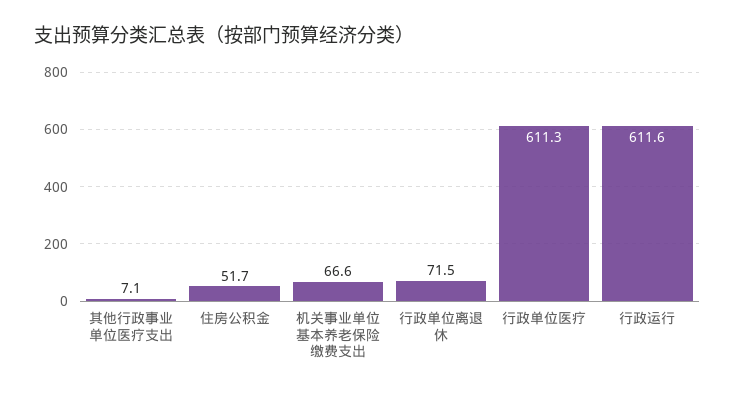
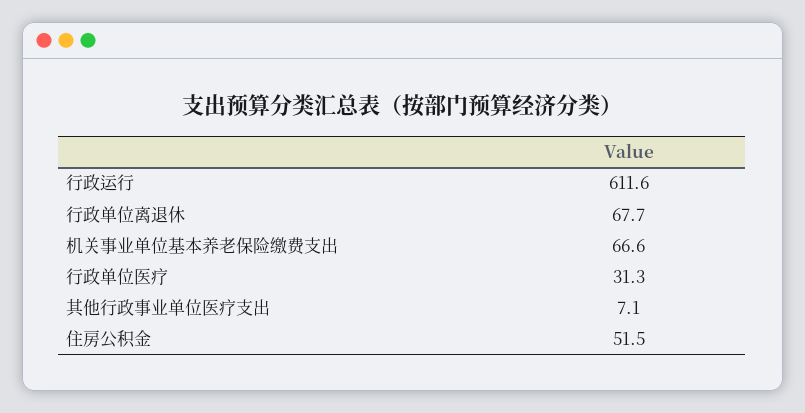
  {
    "其他行政事业单位医疗支出": 7.1,
-   "住房公积金": 51.7,
+   "住房公积金": 51.5,
    "机关事业单位基本养老保险缴费支出": 66.6,
-   "行政单位离退休": 71.5,
+   "行政单位离退休": 67.7,
-   "行政单位医疗": 611.3,
+   "行政单位医疗": 31.3,
    "行政运行": 611.6
  }

